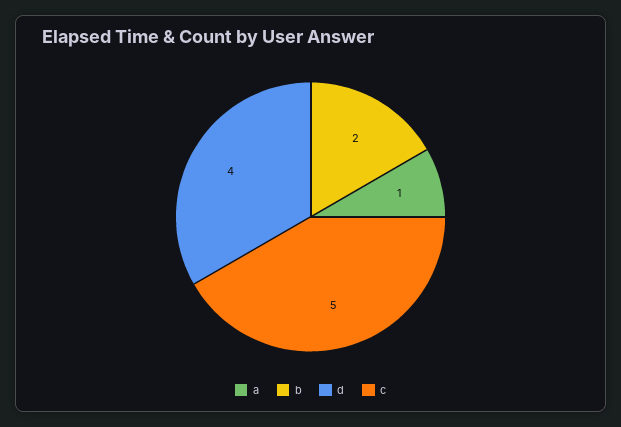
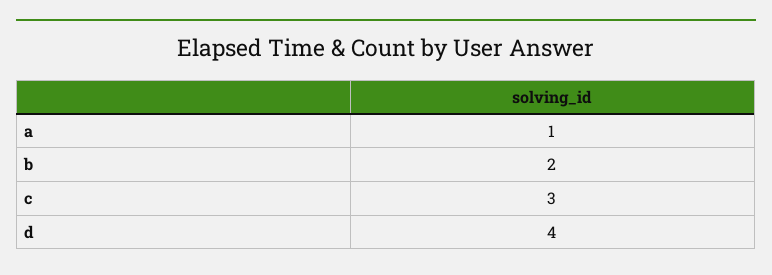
  {
    "a": 1,
    "b": 2,
    "d": 4,
-   "c": 5
+   "c": 3
  }

